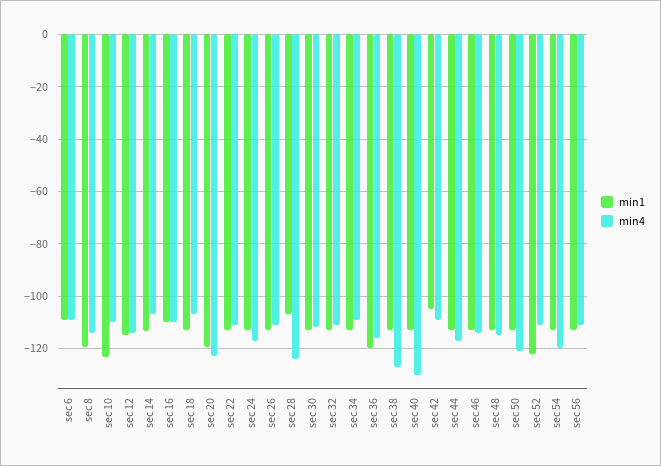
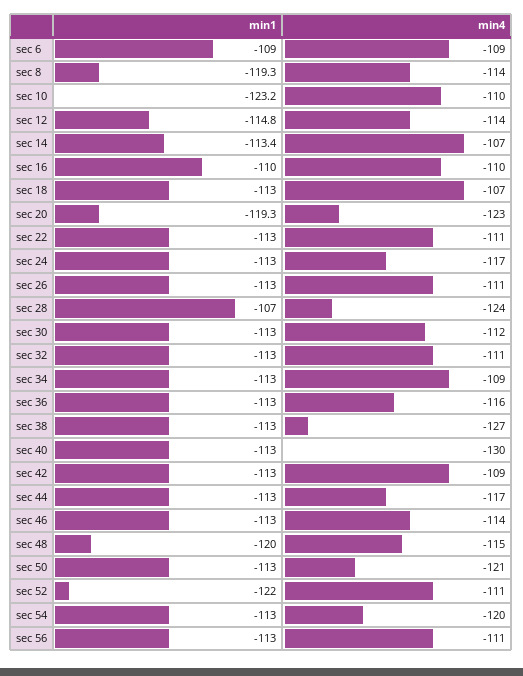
  {
    "min1": {
      "sec 6": -109,
      "sec 8": -119.3,
      "sec 10": -123.2,
      "sec 12": -114.8,
      "sec 14": -113.4,
      "sec 16": -110,
      "sec 18": -113,
      "sec 20": -119.3,
      "sec 22": -113,
      "sec 24": -113,
      "sec 26": -113,
      "sec 28": -107,
      "sec 30": -113,
      "sec 32": -113,
      "sec 34": -113,
-     "sec 36": -120,
+     "sec 36": -113,
      "sec 38": -113,
      "sec 40": -113,
-     "sec 42": -105,
+     "sec 42": -113,
      "sec 44": -113,
      "sec 46": -113,
-     "sec 48": -112.5,
+     "sec 48": -120,
      "sec 50": -113,
      "sec 52": -122,
      "sec 54": -113,
      "sec 56": -113
    },
    "min4": {
      "sec 6": -109,
      "sec 8": -114,
      "sec 10": -110,
      "sec 12": -114,
      "sec 14": -107,
      "sec 16": -110,
      "sec 18": -107,
      "sec 20": -123,
      "sec 22": -111,
      "sec 24": -117,
      "sec 26": -111,
      "sec 28": -124,
      "sec 30": -112,
      "sec 32": -111,
      "sec 34": -109,
      "sec 36": -116,
      "sec 38": -127,
      "sec 40": -130,
      "sec 42": -109,
      "sec 44": -117,
      "sec 46": -114,
      "sec 48": -115,
      "sec 50": -121,
      "sec 52": -111,
      "sec 54": -120,
      "sec 56": -111
    }
  }

